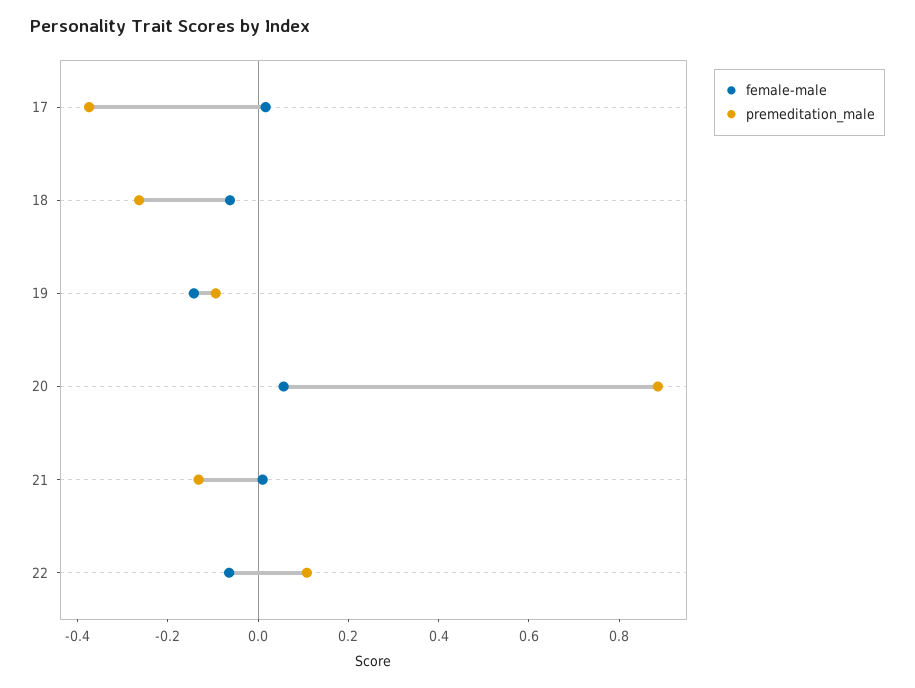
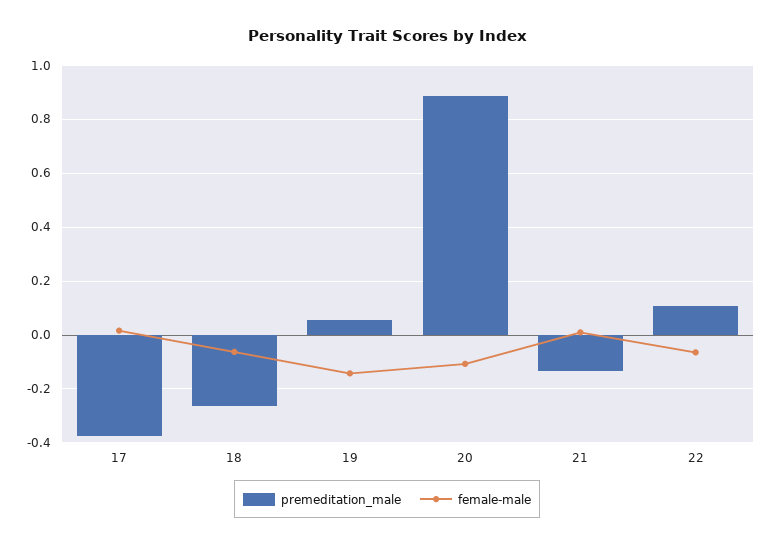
  {
    "female-male": {
      "17": 0.025,
      "18": -0.05,
      "19": -0.15,
-     "20": 0.05,
+     "20": -0.1,
      "21": 0,
      "22": -0.075
    },
    "premeditation_male": {
      "17": -0.375,
      "18": -0.275,
-     "19": -0.1,
+     "19": 0.05,
      "20": 0.875,
      "21": -0.125,
      "22": 0.1
    }
  }

